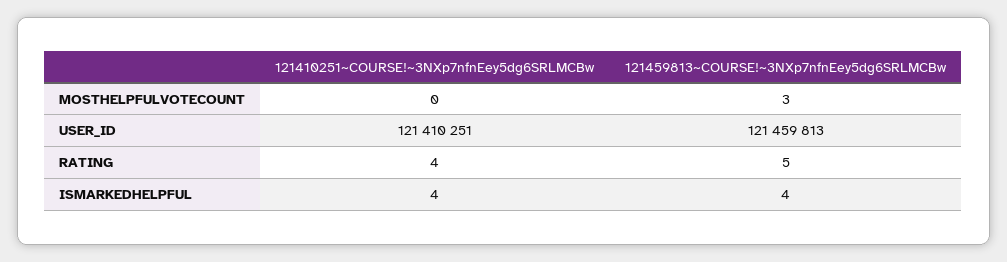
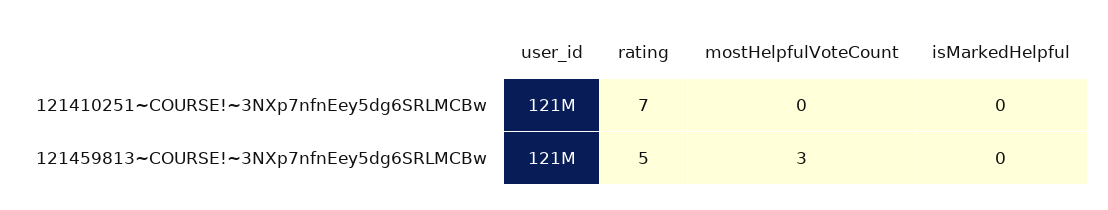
  {
    "121410251~COURSE!~3NXp7nfnEey5dg6SRLMCBw": {
      "MOSTHELPFULVOTECOUNT": 0,
      "USER_ID": 121410251,
-     "RATING": 4,
+     "RATING": 7,
-     "ISMARKEDHELPFUL": 4
+     "ISMARKEDHELPFUL": 0
    },
    "121459813~COURSE!~3NXp7nfnEey5dg6SRLMCBw": {
      "MOSTHELPFULVOTECOUNT": 3,
      "USER_ID": 121459813,
      "RATING": 5,
-     "ISMARKEDHELPFUL": 4
+     "ISMARKEDHELPFUL": 0
    }
  }

